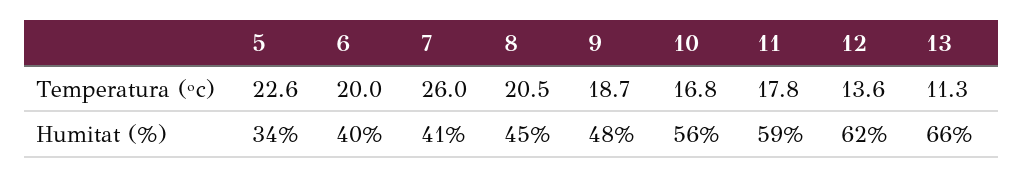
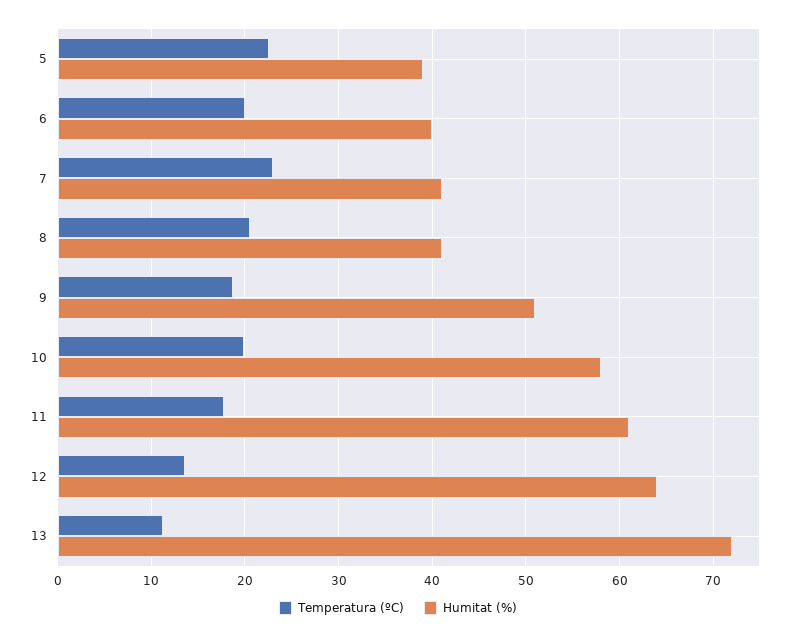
  {
    "Temperatura (ºc)": {
      "5": 22.6,
      "6": 20,
-     "7": 26,
+     "7": 23,
      "8": 20.5,
      "9": 18.7,
-     "10": 16.8,
+     "10": 20,
      "11": 17.8,
      "12": 13.6,
      "13": 11.3
    },
    "Humitat (%)": {
-     "5": 34,
+     "5": 39,
      "6": 40,
      "7": 41,
-     "8": 45,
+     "8": 41,
-     "9": 48,
+     "9": 51,
-     "10": 56,
+     "10": 58,
-     "11": 59,
+     "11": 61,
-     "12": 62,
+     "12": 64,
-     "13": 66
+     "13": 72
    }
  }

